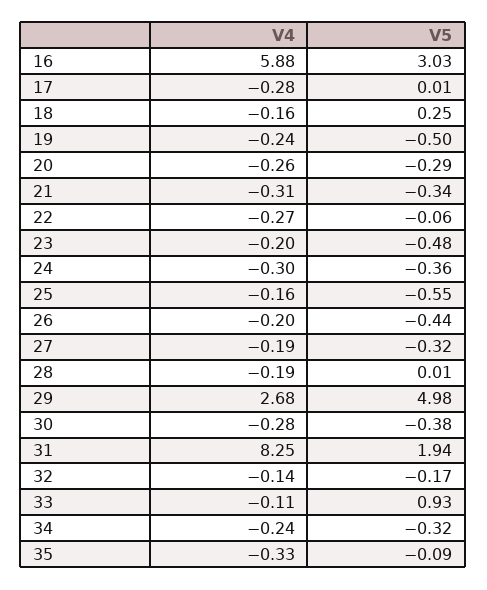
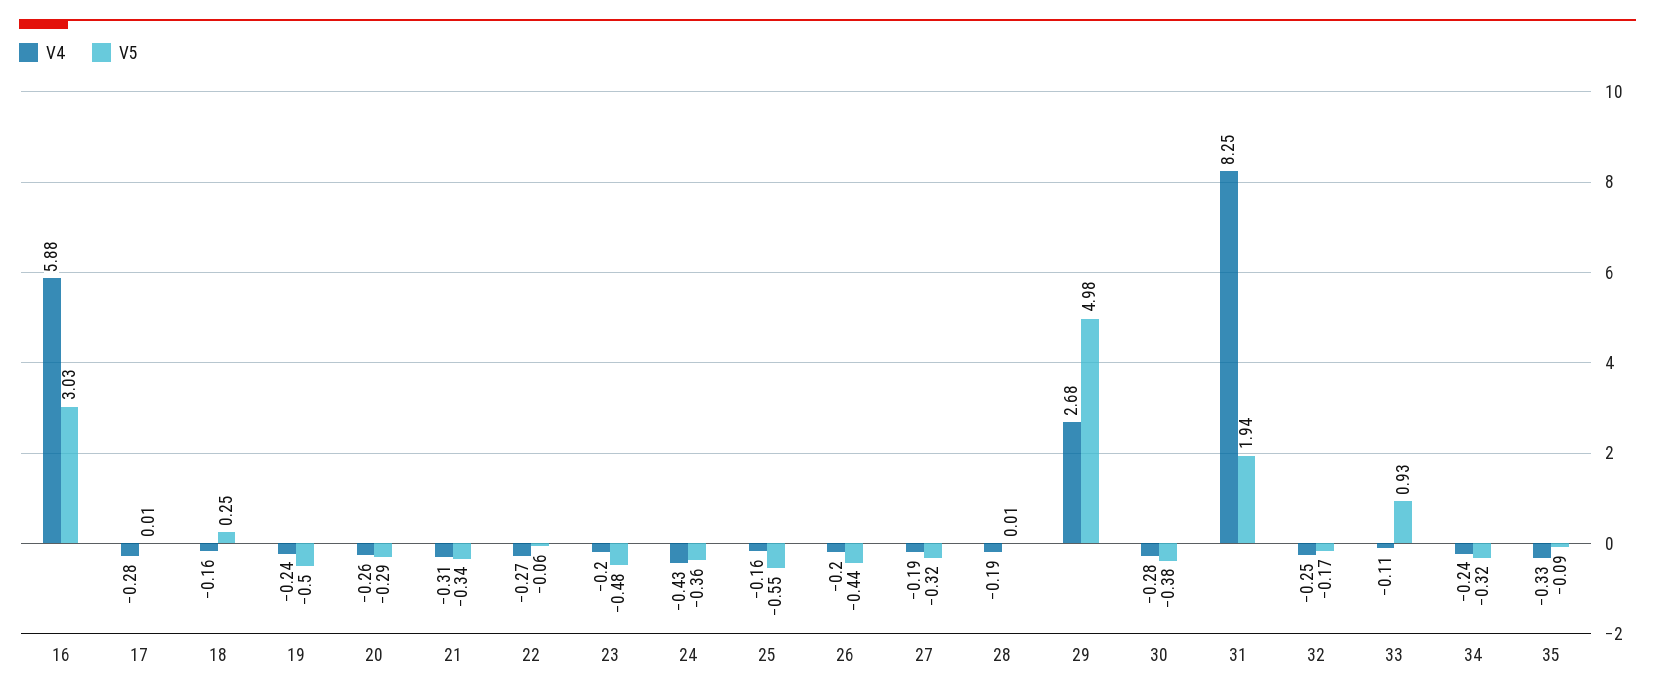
  {
    "V4": {
      "16": 5.88,
      "17": -0.28,
      "18": -0.16,
      "19": -0.24,
      "20": -0.26,
      "21": -0.31,
      "22": -0.27,
      "23": -0.2,
-     "24": -0.3,
+     "24": -0.43,
      "25": -0.16,
      "26": -0.2,
      "27": -0.19,
      "28": -0.19,
      "29": 2.68,
      "30": -0.28,
      "31": 8.25,
-     "32": -0.14,
+     "32": -0.25,
      "33": -0.11,
      "34": -0.24,
      "35": -0.33
    },
    "V5": {
      "16": 3.03,
      "17": 0.01,
      "18": 0.25,
      "19": -0.5,
      "20": -0.29,
      "21": -0.34,
      "22": -0.06,
      "23": -0.48,
      "24": -0.36,
      "25": -0.55,
      "26": -0.44,
      "27": -0.32,
      "28": 0.01,
      "29": 4.98,
      "30": -0.38,
      "31": 1.94,
      "32": -0.17,
      "33": 0.93,
      "34": -0.32,
      "35": -0.09
    }
  }

